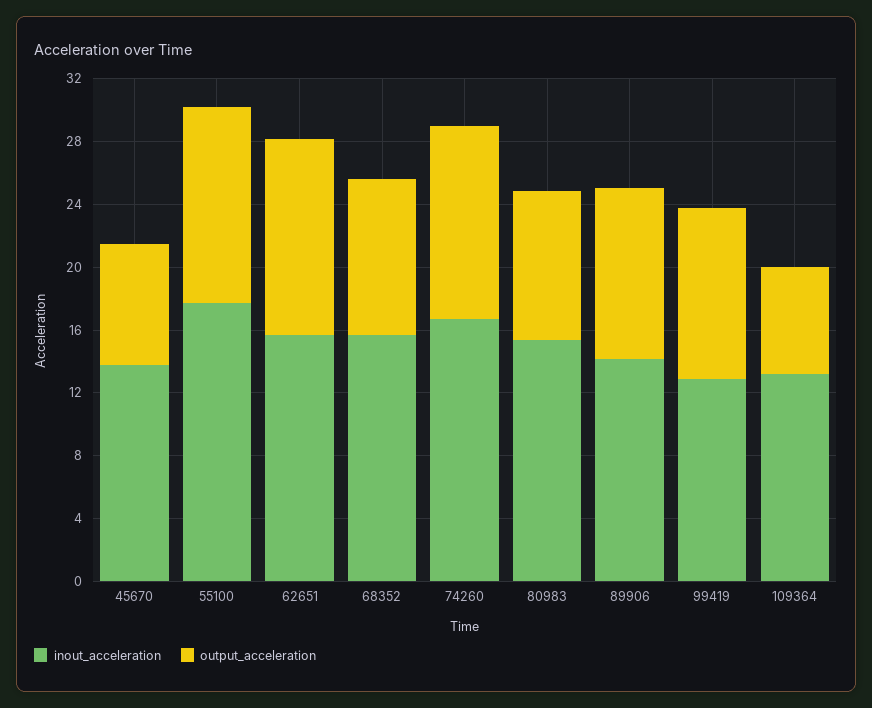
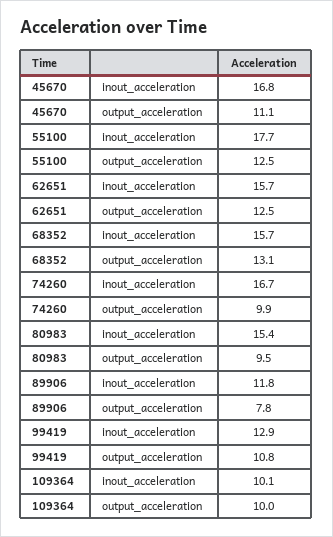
  {
    "inout_acceleration": {
-     "45670": 14,
+     "45670": 16.8,
      "55100": 17.7,
      "62651": 15.7,
      "68352": 15.7,
      "74260": 16.7,
      "80983": 15.4,
-     "89906": 14,
+     "89906": 11.8,
      "99419": 12.9,
-     "109364": 13
+     "109364": 10.1
    },
    "output_acceleration": {
-     "45670": 8,
+     "45670": 11.1,
      "55100": 12.5,
      "62651": 12.5,
-     "68352": 10,
+     "68352": 13.1,
-     "74260": 12,
+     "74260": 9.9,
      "80983": 9.5,
-     "89906": 11,
+     "89906": 7.8,
      "99419": 10.8,
-     "109364": 7
+     "109364": 10
    }
  }

